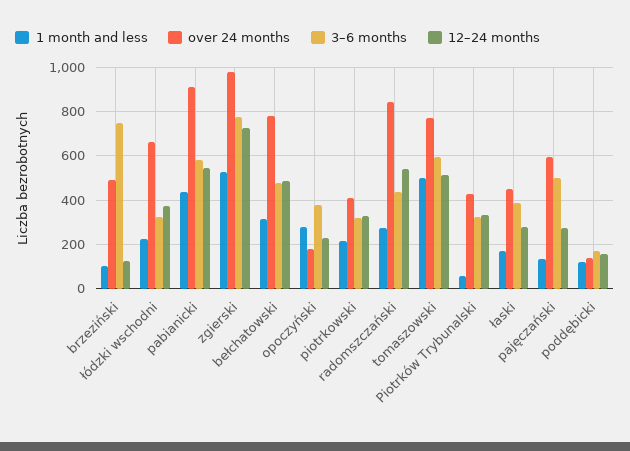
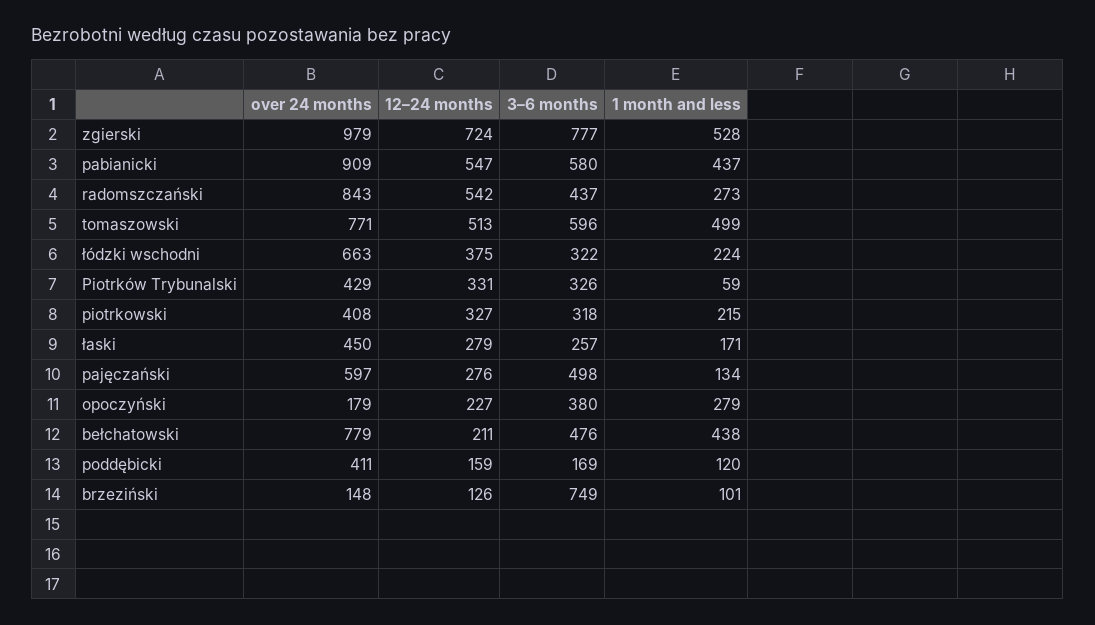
  {
    "1 month and less": {
      "brzeziński": 101,
      "łódzki wschodni": 224,
      "pabianicki": 437,
      "zgierski": 528,
-     "bełchatowski": 300,
+     "bełchatowski": 438,
      "opoczyński": 279,
      "piotrkowski": 215,
      "radomszczański": 273,
      "tomaszowski": 499,
      "Piotrków Trybunalski": 59,
      "łaski": 171,
      "pajęczański": 134,
      "poddębicki": 120
    },
    "over 24 months": {
-     "brzeziński": 500,
+     "brzeziński": 148,
      "łódzki wschodni": 663,
      "pabianicki": 909,
      "zgierski": 979,
      "bełchatowski": 779,
      "opoczyński": 179,
      "piotrkowski": 408,
      "radomszczański": 843,
      "tomaszowski": 771,
      "Piotrków Trybunalski": 429,
      "łaski": 450,
      "pajęczański": 597,
-     "poddębicki": 150
+     "poddębicki": 411
    },
    "3–6 months": {
      "brzeziński": 749,
      "łódzki wschodni": 322,
      "pabianicki": 580,
      "zgierski": 777,
      "bełchatowski": 476,
      "opoczyński": 380,
      "piotrkowski": 318,
      "radomszczański": 437,
      "tomaszowski": 596,
      "Piotrków Trybunalski": 326,
-     "łaski": 400,
+     "łaski": 257,
      "pajęczański": 498,
      "poddębicki": 169
    },
    "12–24 months": {
      "brzeziński": 126,
      "łódzki wschodni": 375,
      "pabianicki": 547,
      "zgierski": 724,
-     "bełchatowski": 500,
+     "bełchatowski": 211,
      "opoczyński": 227,
      "piotrkowski": 327,
      "radomszczański": 542,
      "tomaszowski": 513,
      "Piotrków Trybunalski": 331,
      "łaski": 279,
      "pajęczański": 276,
      "poddębicki": 159
    }
  }

